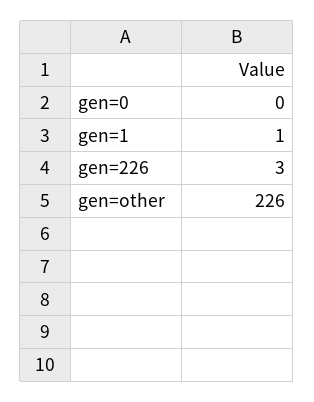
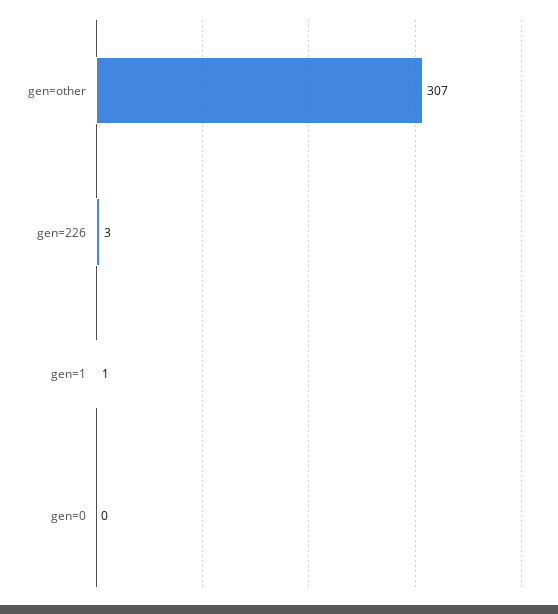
  {
    "gen=0": 0,
    "gen=1": 1,
    "gen=226": 3,
-   "gen=other": 226
+   "gen=other": 307
  }

